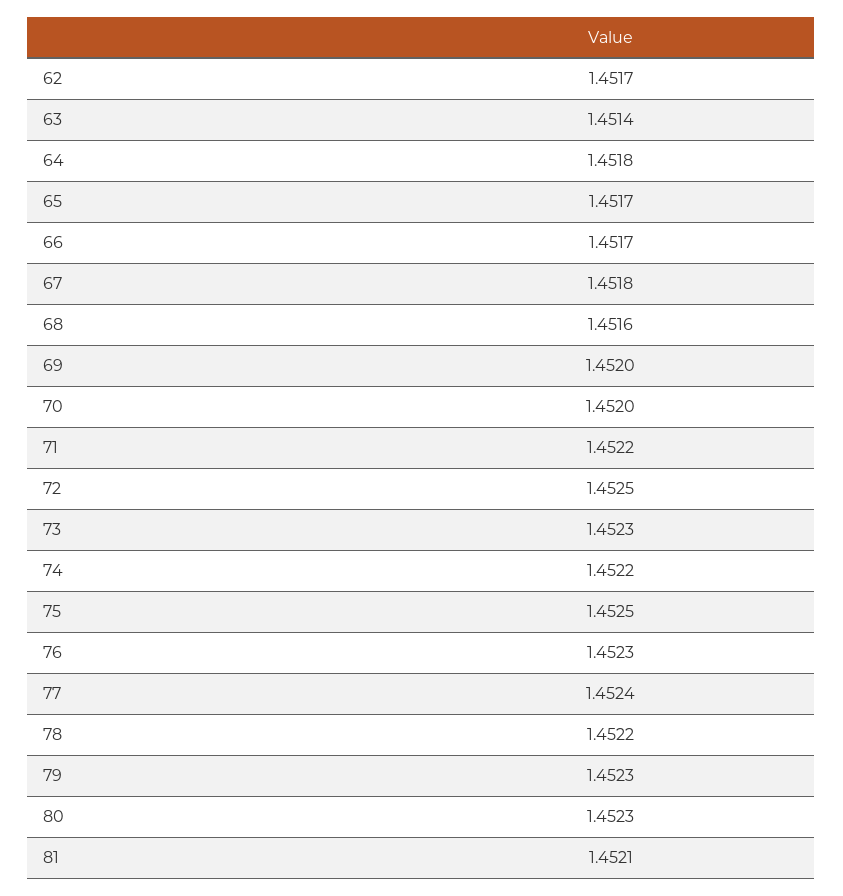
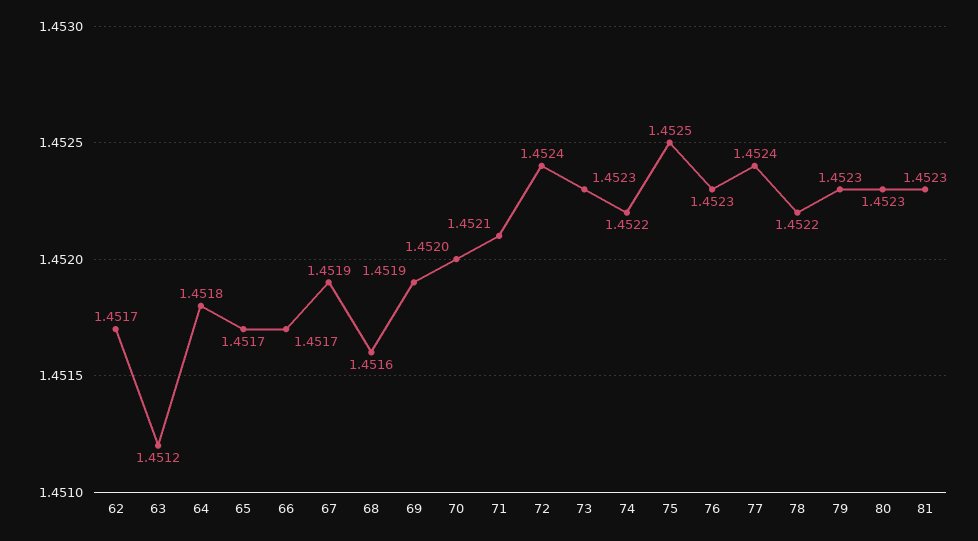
  {
    "62": 1.4517,
-   "63": 1.4514,
+   "63": 1.4512,
    "64": 1.4518,
    "65": 1.4517,
    "66": 1.4517,
-   "67": 1.4518,
+   "67": 1.4519,
    "68": 1.4516,
-   "69": 1.452,
+   "69": 1.4519,
    "70": 1.452,
-   "71": 1.4522,
+   "71": 1.4521,
-   "72": 1.4525,
+   "72": 1.4524,
    "73": 1.4523,
    "74": 1.4522,
    "75": 1.4525,
    "76": 1.4523,
    "77": 1.4524,
    "78": 1.4522,
    "79": 1.4523,
    "80": 1.4523,
-   "81": 1.4521
+   "81": 1.4523
  }

